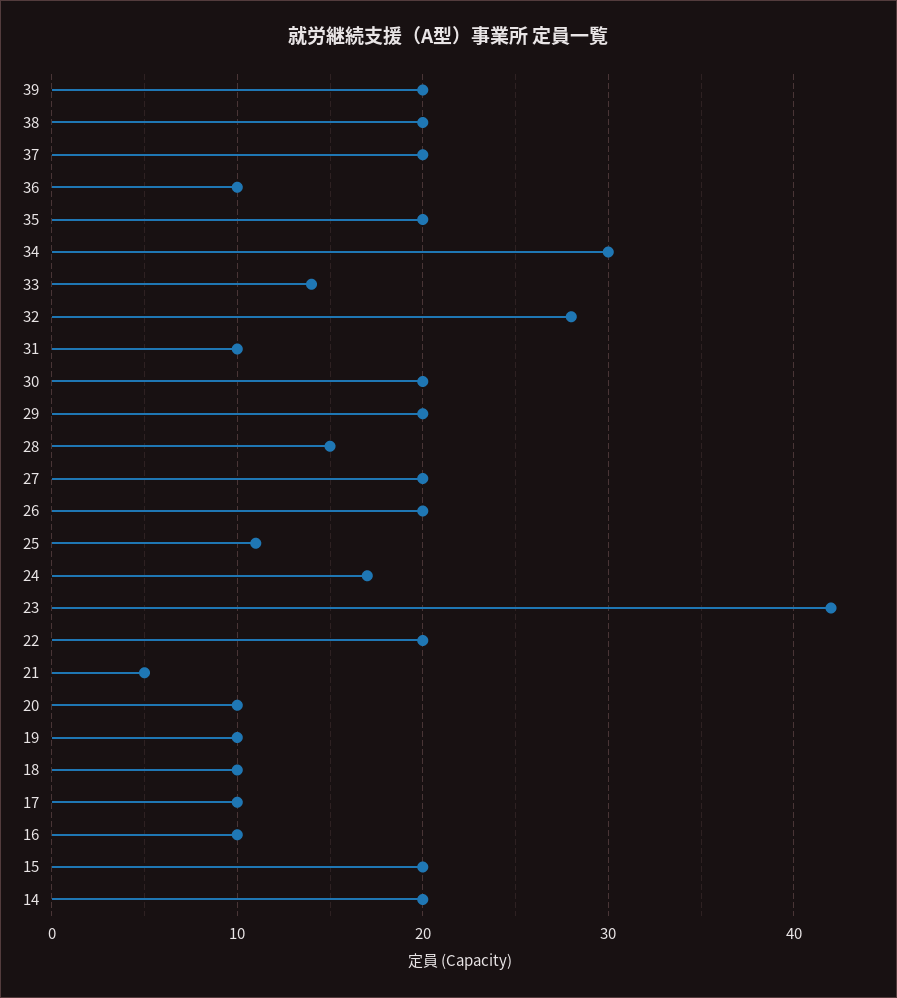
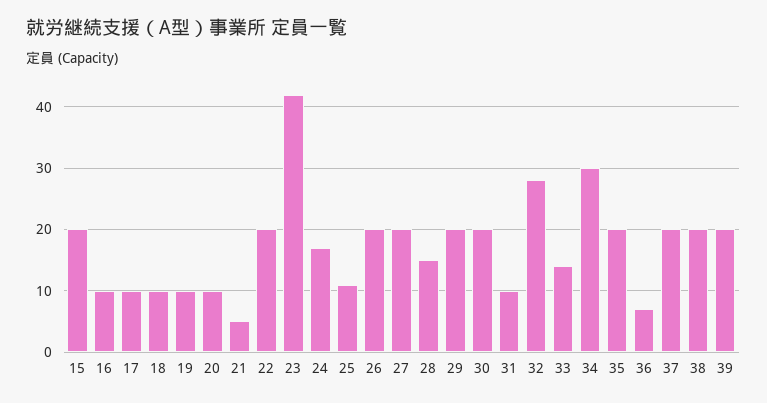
  {
    "39": 20,
    "38": 20,
    "37": 20,
-   "36": 10,
+   "36": 7,
    "35": 20,
    "34": 30,
    "33": 14,
    "32": 28,
    "31": 10,
    "30": 20,
    "29": 20,
    "28": 15,
    "27": 20,
    "26": 20,
    "25": 11,
    "24": 17,
    "23": 42,
    "22": 20,
    "21": 5,
    "20": 10,
    "19": 10,
    "18": 10,
    "17": 10,
    "16": 10,
-   "15": 20,
+   "15": 20
-   "14": 20
  }

